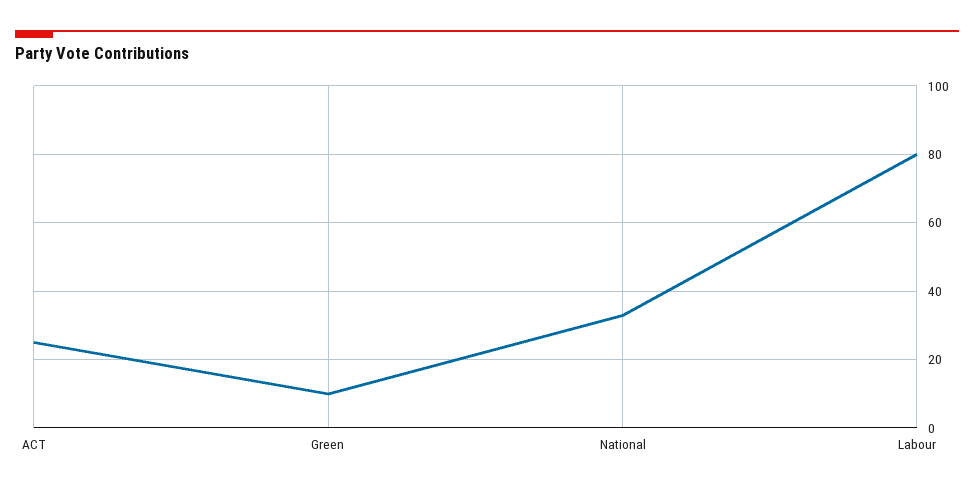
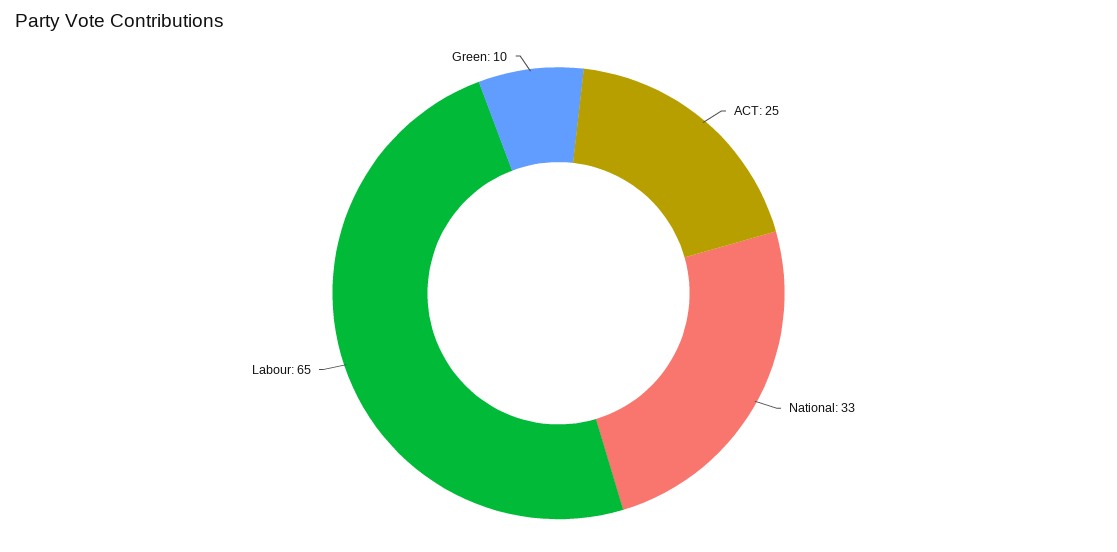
  {
    "ACT": 25,
    "Green": 10,
    "National": 33,
-   "Labour": 80
+   "Labour": 65
  }

